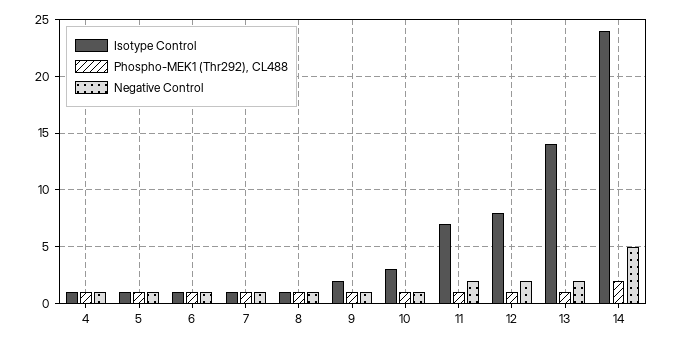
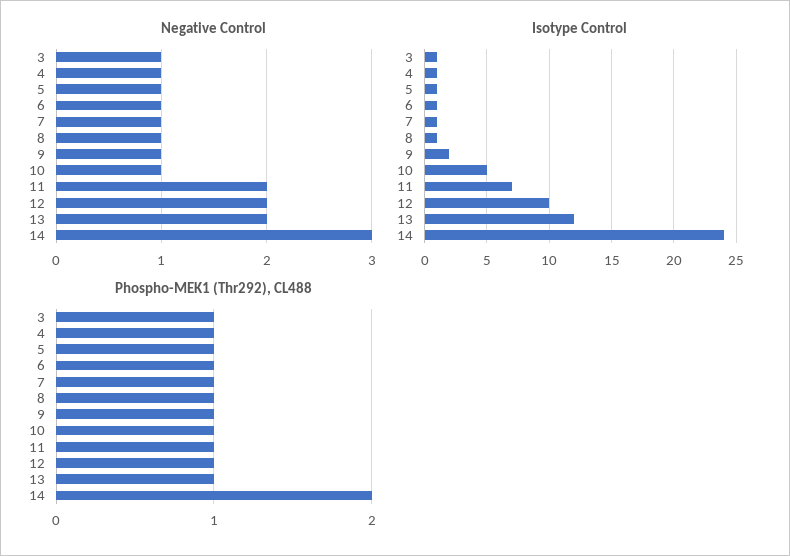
  {
    "Isotype Control": {
      "4": 1,
      "5": 1,
      "6": 1,
      "7": 1,
      "8": 1,
      "9": 2,
-     "10": 3,
+     "10": 5,
      "11": 7,
-     "12": 8,
+     "12": 10,
-     "13": 14,
+     "13": 12,
-     "14": 24
+     "14": 24,
+     "3": 1
    },
    "Phospho-MEK1 (Thr292), CL488": {
      "4": 1,
      "5": 1,
      "6": 1,
      "7": 1,
      "8": 1,
      "9": 1,
      "10": 1,
      "11": 1,
      "12": 1,
      "13": 1,
-     "14": 2
+     "14": 2,
+     "3": 1
    },
    "Negative Control": {
      "4": 1,
      "5": 1,
      "6": 1,
      "7": 1,
      "8": 1,
      "9": 1,
      "10": 1,
      "11": 2,
      "12": 2,
      "13": 2,
-     "14": 5
+     "14": 3,
+     "3": 1
    }
  }

